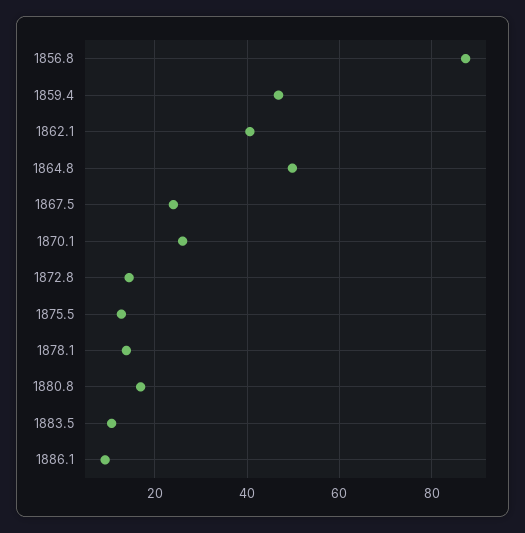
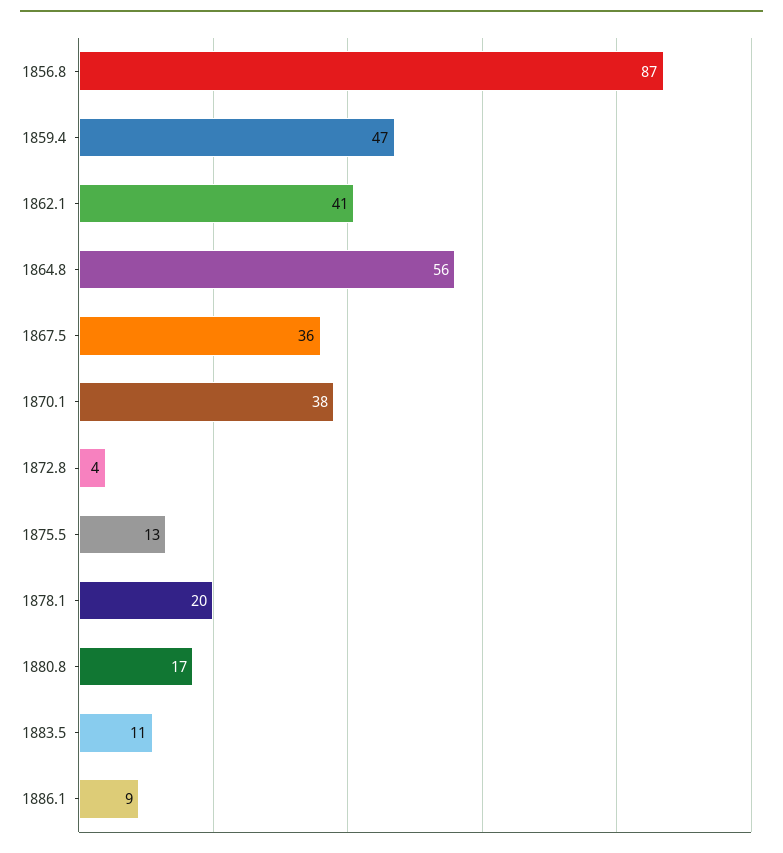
  {
    "1856.8": 87,
    "1859.4": 47,
    "1862.1": 41,
-   "1864.8": 50,
+   "1864.8": 56,
-   "1867.5": 24,
+   "1867.5": 36,
-   "1870.1": 26,
+   "1870.1": 38,
-   "1872.8": 14,
+   "1872.8": 4,
    "1875.5": 13,
-   "1878.1": 14,
+   "1878.1": 20,
    "1880.8": 17,
    "1883.5": 11,
    "1886.1": 9
  }

